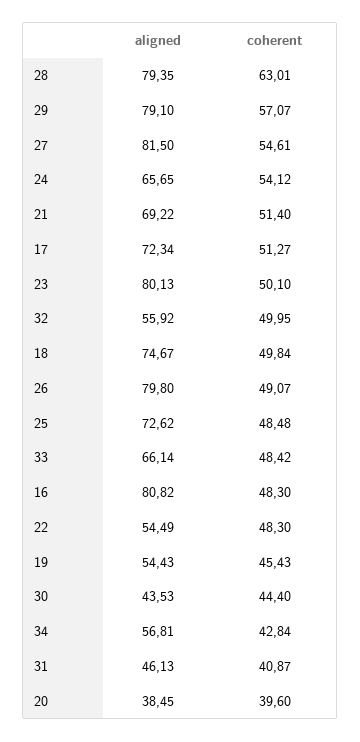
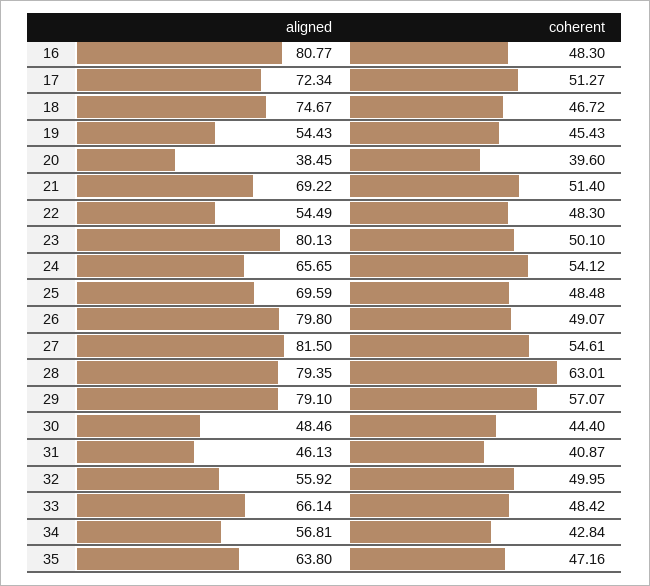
  {
    "aligned": {
      "28": 79.35,
      "29": 79.1,
      "27": 81.5,
      "24": 65.65,
      "21": 69.22,
      "17": 72.34,
      "23": 80.13,
      "32": 55.92,
      "18": 74.67,
      "26": 79.8,
-     "25": 72.62,
+     "25": 69.59,
      "33": 66.14,
-     "16": 80.82,
+     "16": 80.77,
      "22": 54.49,
      "19": 54.43,
-     "30": 43.53,
+     "30": 48.46,
      "34": 56.81,
      "31": 46.13,
-     "20": 38.45
+     "20": 38.45,
+     "35": 63.8
    },
    "coherent": {
      "28": 63.01,
      "29": 57.07,
      "27": 54.61,
      "24": 54.12,
      "21": 51.4,
      "17": 51.27,
      "23": 50.1,
      "32": 49.95,
-     "18": 49.84,
+     "18": 46.72,
      "26": 49.07,
      "25": 48.48,
      "33": 48.42,
      "16": 48.3,
      "22": 48.3,
      "19": 45.43,
      "30": 44.4,
      "34": 42.84,
      "31": 40.87,
-     "20": 39.6
+     "20": 39.6,
+     "35": 47.16
    }
  }

